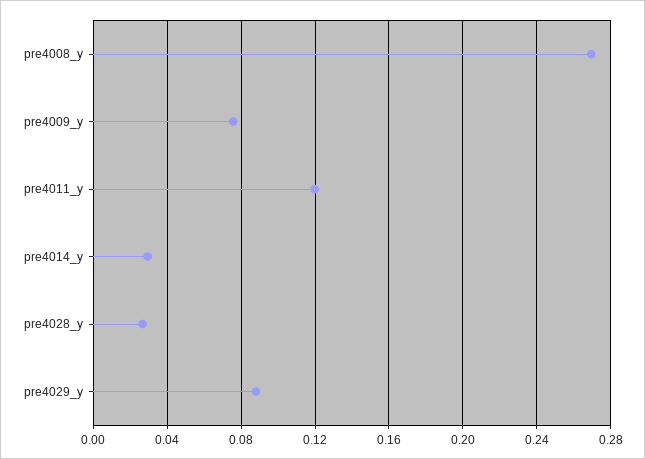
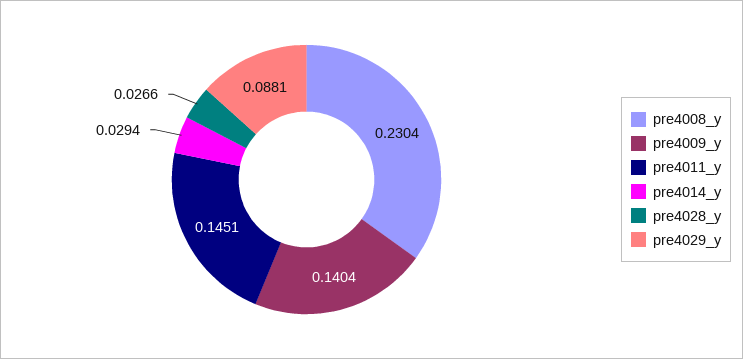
  {
-   "pre4008_y": 0.27,
+   "pre4008_y": 0.2304,
-   "pre4009_y": 0.075,
+   "pre4009_y": 0.1404,
-   "pre4011_y": 0.12,
+   "pre4011_y": 0.1451,
    "pre4014_y": 0.0294,
    "pre4028_y": 0.0266,
    "pre4029_y": 0.0881
  }

